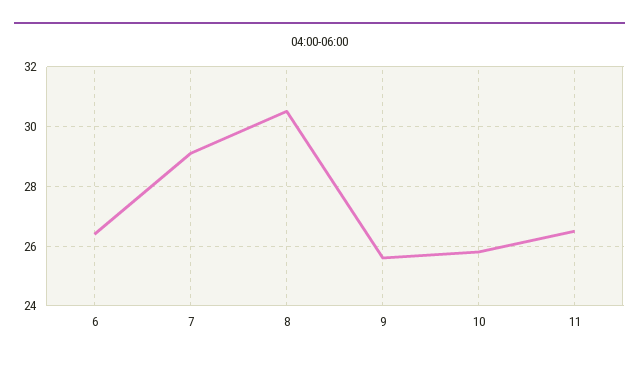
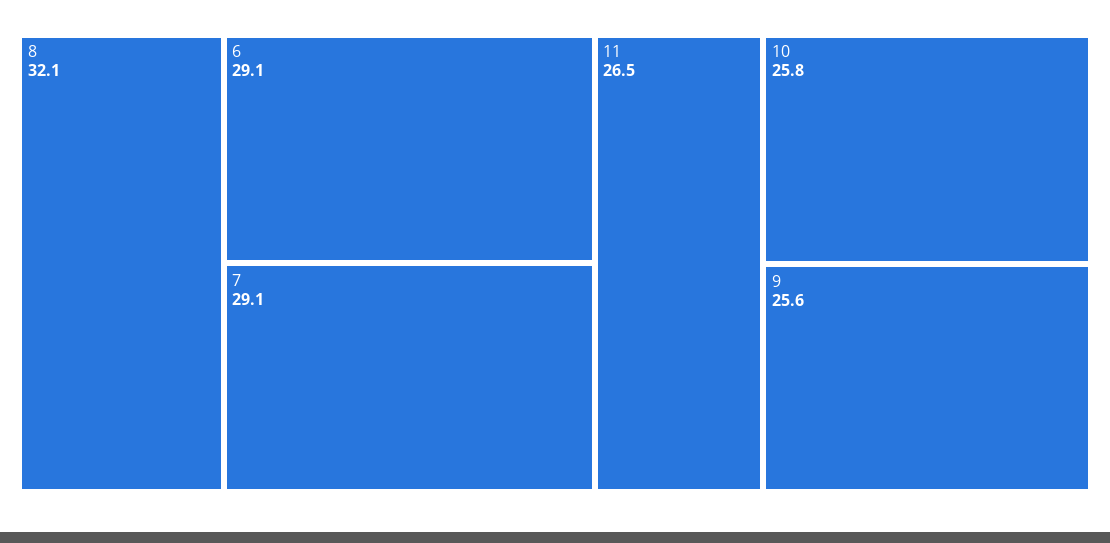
  {
-   "6": 26.5,
+   "6": 29.1,
    "7": 29.1,
-   "8": 30.5,
+   "8": 32.1,
    "9": 25.6,
    "10": 25.8,
    "11": 26.5
  }

